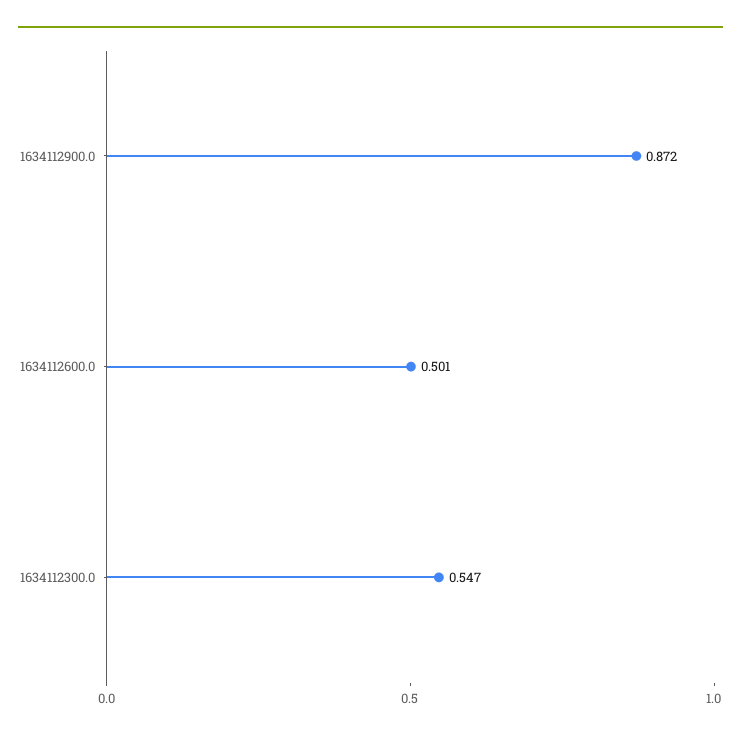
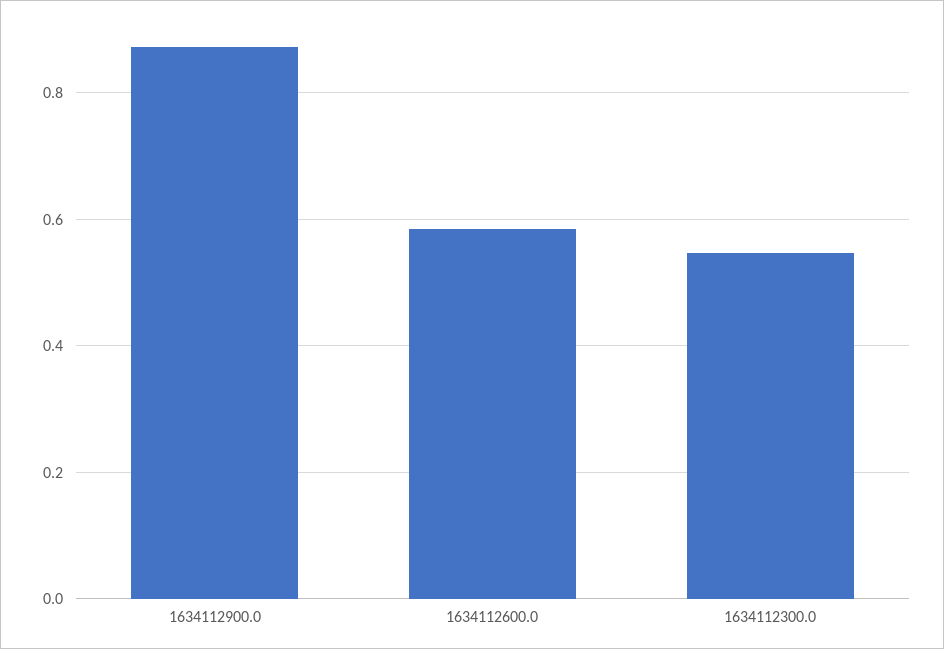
  {
    "1634112900.0": 0.872,
-   "1634112600.0": 0.501,
+   "1634112600.0": 0.58,
    "1634112300.0": 0.547
  }

